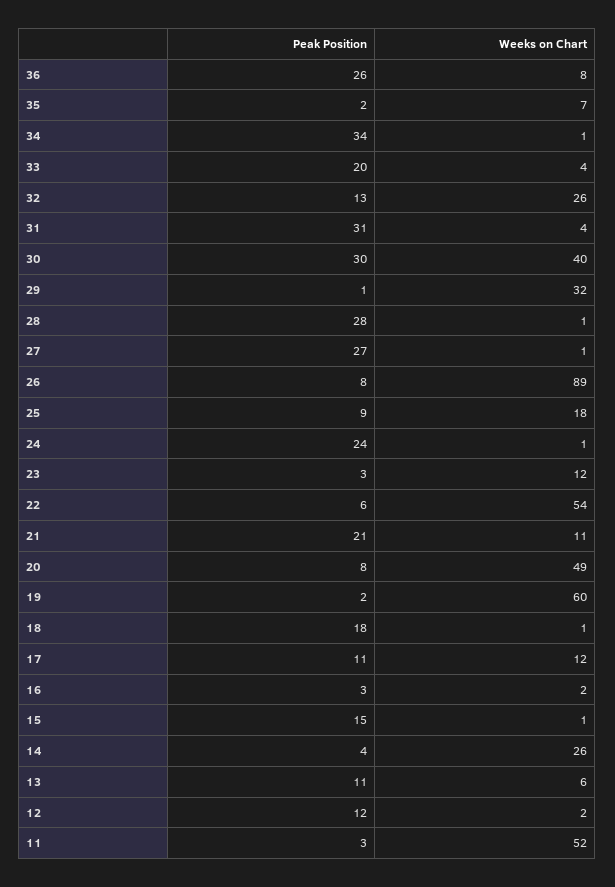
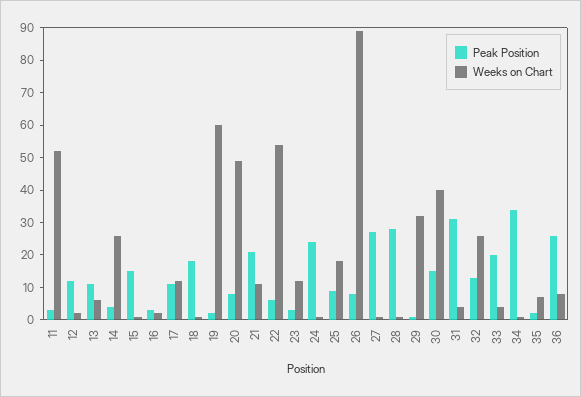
  {
    "Peak Position": {
      "36": 26,
      "35": 2,
      "34": 34,
      "33": 20,
      "32": 13,
      "31": 31,
-     "30": 30,
+     "30": 15,
      "29": 1,
      "28": 28,
      "27": 27,
      "26": 8,
      "25": 9,
      "24": 24,
      "23": 3,
      "22": 6,
      "21": 21,
      "20": 8,
      "19": 2,
      "18": 18,
      "17": 11,
      "16": 3,
      "15": 15,
      "14": 4,
      "13": 11,
      "12": 12,
      "11": 3
    },
    "Weeks on Chart": {
      "36": 8,
      "35": 7,
      "34": 1,
      "33": 4,
      "32": 26,
      "31": 4,
      "30": 40,
      "29": 32,
      "28": 1,
      "27": 1,
      "26": 89,
      "25": 18,
      "24": 1,
      "23": 12,
      "22": 54,
      "21": 11,
      "20": 49,
      "19": 60,
      "18": 1,
      "17": 12,
      "16": 2,
      "15": 1,
      "14": 26,
      "13": 6,
      "12": 2,
      "11": 52
    }
  }

